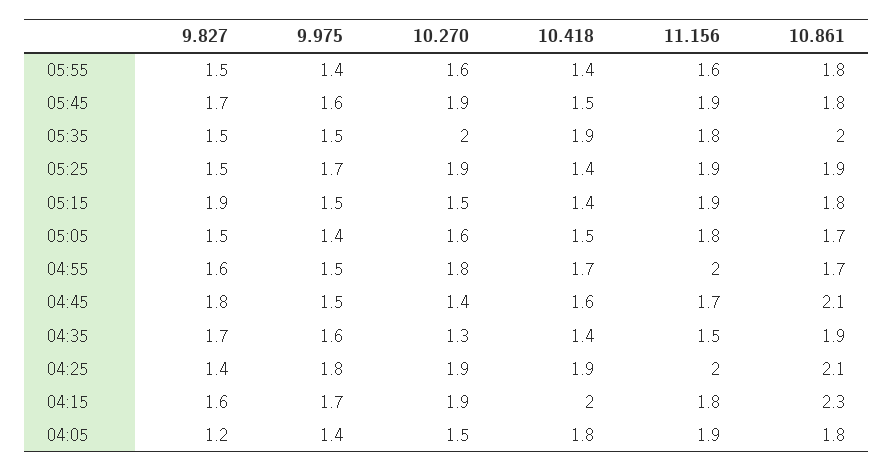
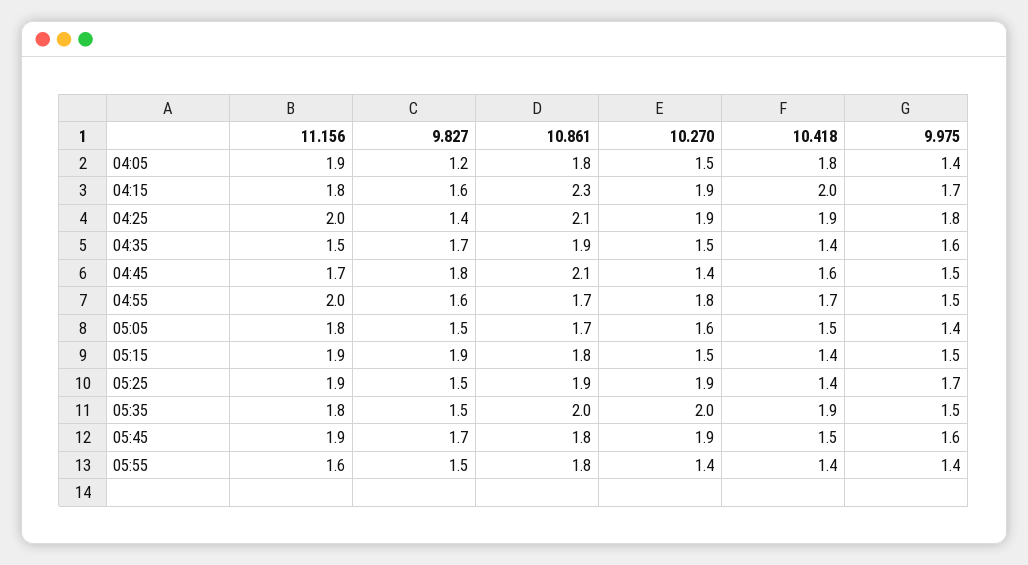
  {
    "9.827": {
      "05:55": 1.5,
      "05:45": 1.7,
      "05:35": 1.5,
      "05:25": 1.5,
      "05:15": 1.9,
      "05:05": 1.5,
      "04:55": 1.6,
      "04:45": 1.8,
      "04:35": 1.7,
      "04:25": 1.4,
      "04:15": 1.6,
      "04:05": 1.2
    },
    "9.975": {
      "05:55": 1.4,
      "05:45": 1.6,
      "05:35": 1.5,
      "05:25": 1.7,
      "05:15": 1.5,
      "05:05": 1.4,
      "04:55": 1.5,
      "04:45": 1.5,
      "04:35": 1.6,
      "04:25": 1.8,
      "04:15": 1.7,
      "04:05": 1.4
    },
    "10.270": {
-     "05:55": 1.6,
+     "05:55": 1.4,
      "05:45": 1.9,
      "05:35": 2,
      "05:25": 1.9,
      "05:15": 1.5,
      "05:05": 1.6,
      "04:55": 1.8,
      "04:45": 1.4,
-     "04:35": 1.3,
+     "04:35": 1.5,
      "04:25": 1.9,
      "04:15": 1.9,
      "04:05": 1.5
    },
    "10.418": {
      "05:55": 1.4,
      "05:45": 1.5,
      "05:35": 1.9,
      "05:25": 1.4,
      "05:15": 1.4,
      "05:05": 1.5,
      "04:55": 1.7,
      "04:45": 1.6,
      "04:35": 1.4,
      "04:25": 1.9,
      "04:15": 2,
      "04:05": 1.8
    },
    "11.156": {
      "05:55": 1.6,
      "05:45": 1.9,
      "05:35": 1.8,
      "05:25": 1.9,
      "05:15": 1.9,
      "05:05": 1.8,
      "04:55": 2,
      "04:45": 1.7,
      "04:35": 1.5,
      "04:25": 2,
      "04:15": 1.8,
      "04:05": 1.9
    },
    "10.861": {
      "05:55": 1.8,
      "05:45": 1.8,
      "05:35": 2,
      "05:25": 1.9,
      "05:15": 1.8,
      "05:05": 1.7,
      "04:55": 1.7,
      "04:45": 2.1,
      "04:35": 1.9,
      "04:25": 2.1,
      "04:15": 2.3,
      "04:05": 1.8
    }
  }

